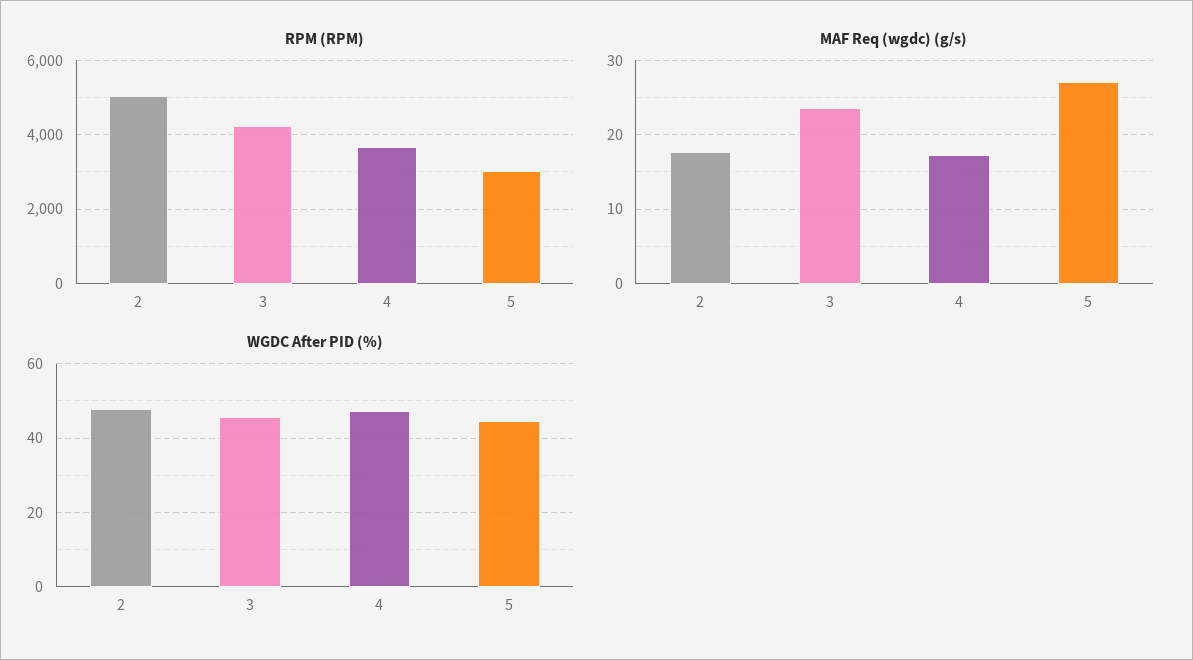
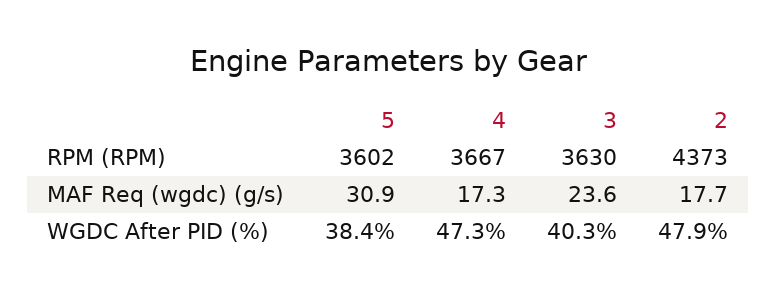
  {
    "RPM (RPM)": {
-     "2": 5000,
+     "2": 4373,
-     "3": 4200,
+     "3": 3630,
      "4": 3667,
-     "5": 3000
+     "5": 3602
    },
    "MAF Req (wgdc) (g/s)": {
      "2": 17.7,
      "3": 23.6,
      "4": 17.3,
-     "5": 27
+     "5": 30.9
    },
    "WGDC After PID (%)": {
      "2": 47.9,
-     "3": 46,
+     "3": 40.3,
      "4": 47.3,
-     "5": 44
+     "5": 38.4
    }
  }

